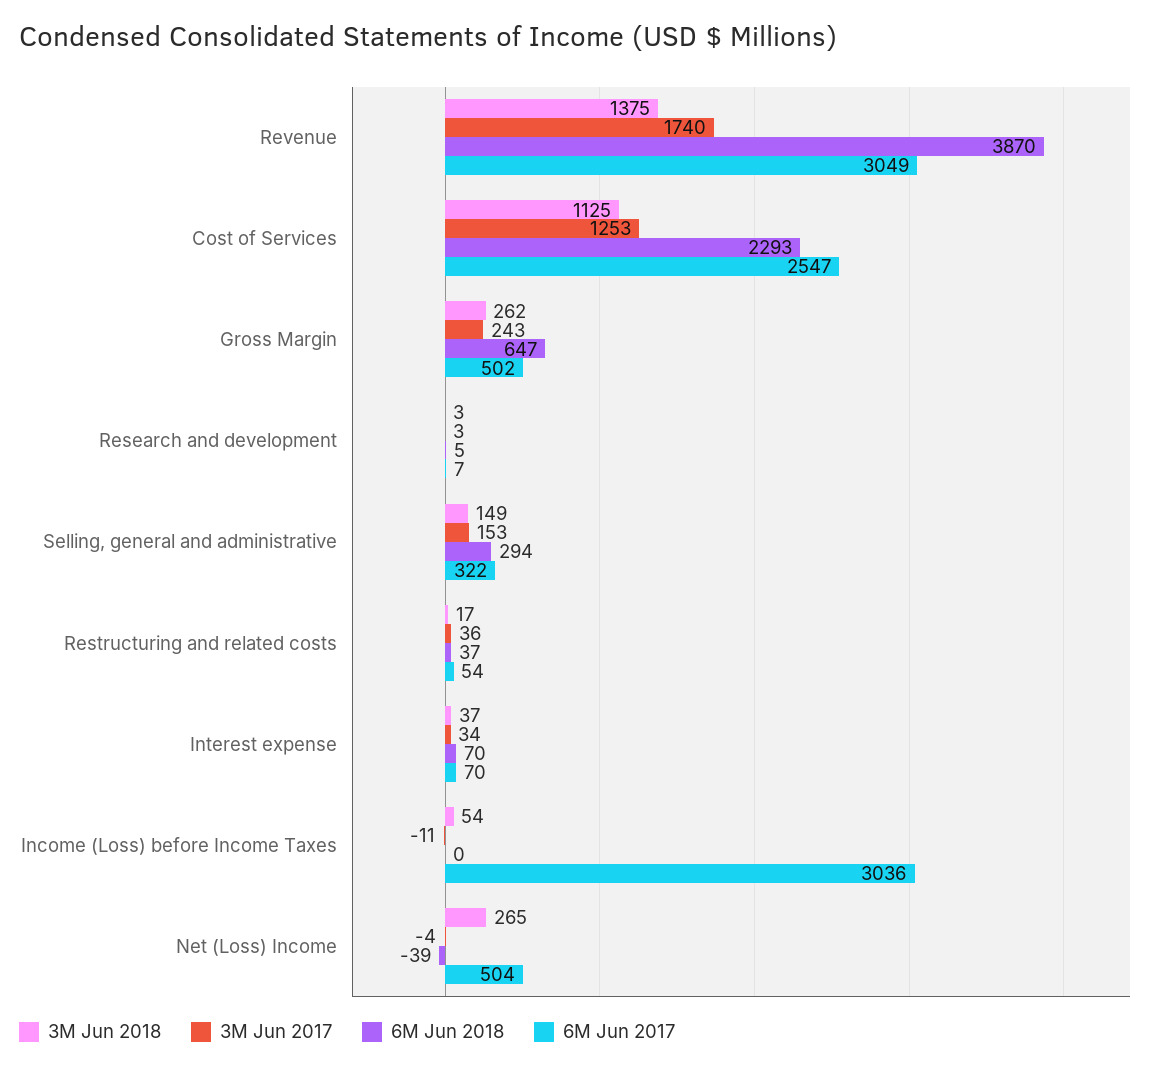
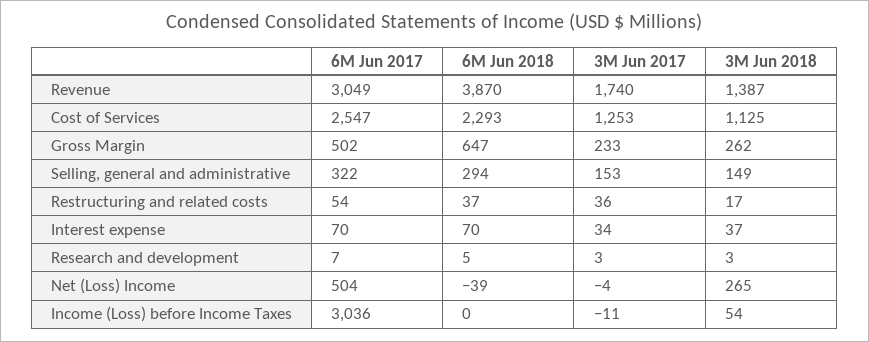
  {
    "3M Jun 2018": {
-     "Revenue": 1375,
+     "Revenue": 1387,
      "Cost of Services": 1125,
      "Gross Margin": 262,
      "Research and development": 3,
      "Selling, general and administrative": 149,
      "Restructuring and related costs": 17,
      "Interest expense": 37,
      "Income (Loss) before Income Taxes": 54,
      "Net (Loss) Income": 265
    },
    "3M Jun 2017": {
      "Revenue": 1740,
      "Cost of Services": 1253,
-     "Gross Margin": 243,
+     "Gross Margin": 233,
      "Research and development": 3,
      "Selling, general and administrative": 153,
      "Restructuring and related costs": 36,
      "Interest expense": 34,
      "Income (Loss) before Income Taxes": -11,
      "Net (Loss) Income": -4
    },
    "6M Jun 2018": {
      "Revenue": 3870,
      "Cost of Services": 2293,
      "Gross Margin": 647,
      "Research and development": 5,
      "Selling, general and administrative": 294,
      "Restructuring and related costs": 37,
      "Interest expense": 70,
      "Income (Loss) before Income Taxes": 0,
      "Net (Loss) Income": -39
    },
    "6M Jun 2017": {
      "Revenue": 3049,
      "Cost of Services": 2547,
      "Gross Margin": 502,
      "Research and development": 7,
      "Selling, general and administrative": 322,
      "Restructuring and related costs": 54,
      "Interest expense": 70,
      "Income (Loss) before Income Taxes": 3036,
      "Net (Loss) Income": 504
    }
  }

